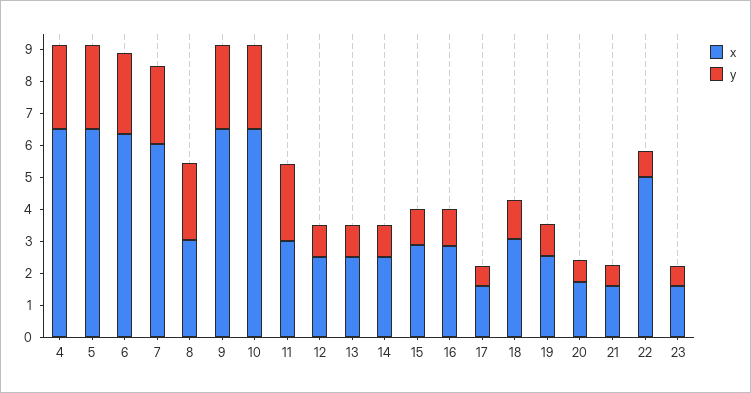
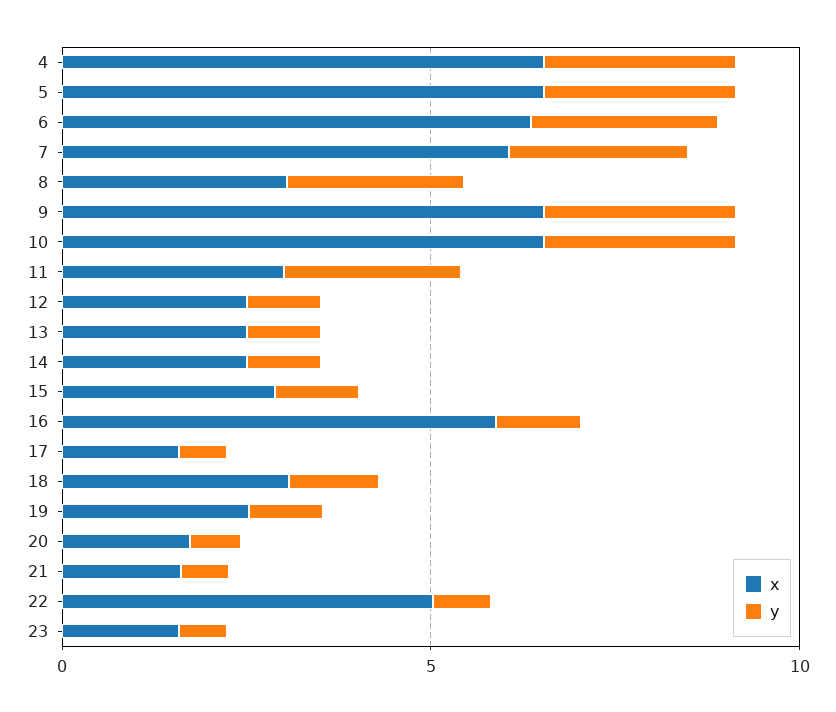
  {
    "x": {
      "4": 6.5,
      "5": 6.5,
      "6": 6.5,
      "7": 6,
      "8": 3,
      "9": 6.5,
      "10": 6.5,
      "11": 3,
      "12": 2.5,
      "13": 2.5,
      "14": 2.5,
      "15": 3,
-     "16": 3,
+     "16": 6,
      "17": 1.5,
      "18": 3,
      "19": 2.5,
      "20": 1.5,
      "21": 1.5,
      "22": 5,
      "23": 1.5
    },
    "y": {
      "4": 2.5,
      "5": 2.5,
      "6": 2.5,
      "7": 2.5,
      "8": 2.5,
      "9": 2.5,
      "10": 2.5,
      "11": 2.5,
      "12": 1,
      "13": 1,
      "14": 1,
      "15": 1,
      "16": 1,
      "17": 0.5,
      "18": 1,
      "19": 1,
      "20": 0.5,
      "21": 0.5,
      "22": 1,
      "23": 0.5
    }
  }

